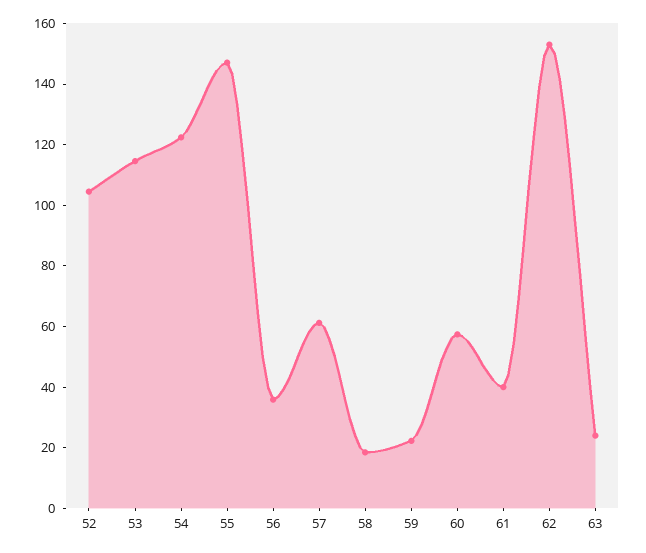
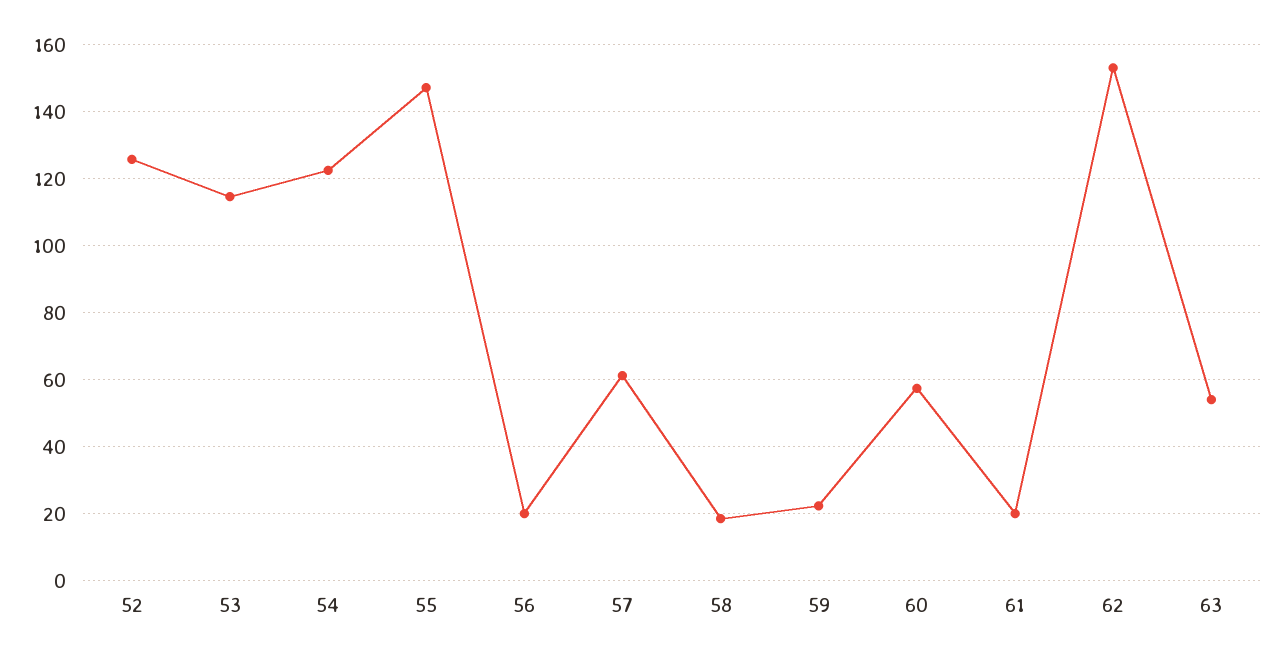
  {
-   "52": 105,
+   "52": 126,
    "53": 114,
    "54": 122,
    "55": 148,
-   "56": 35,
+   "56": 20,
    "57": 62,
    "58": 18,
    "59": 22,
    "60": 58,
-   "61": 40,
+   "61": 20,
    "62": 154,
-   "63": 25
+   "63": 54
  }

